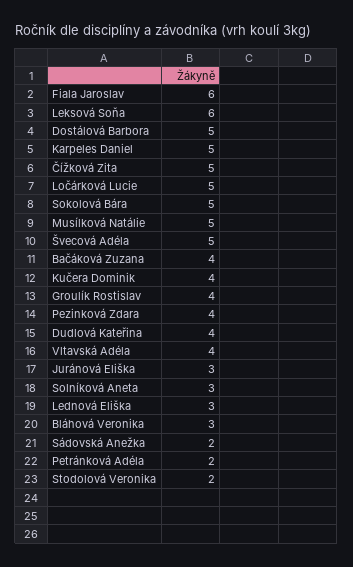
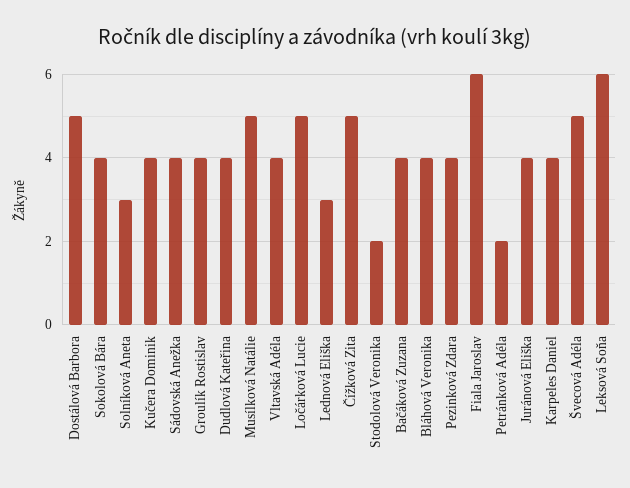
  {
    "Fiala Jaroslav": 6,
    "Leksová Soňa": 6,
    "Dostálová Barbora": 5,
-   "Karpeles Daniel": 5,
+   "Karpeles Daniel": 4,
    "Čížková Zita": 5,
    "Ločárková Lucie": 5,
-   "Sokolová Bára": 5,
+   "Sokolová Bára": 4,
    "Musílková Natálie": 5,
    "Švecová Adéla": 5,
    "Bačáková Zuzana": 4,
    "Kučera Dominik": 4,
    "Groulík Rostislav": 4,
    "Pezinková Zdara": 4,
    "Dudlová Kateřina": 4,
    "Vltavská Adéla": 4,
-   "Juránová Eliška": 3,
+   "Juránová Eliška": 4,
    "Solníková Aneta": 3,
    "Lednová Eliška": 3,
-   "Bláhová Veronika": 3,
+   "Bláhová Veronika": 4,
-   "Sádovská Anežka": 2,
+   "Sádovská Anežka": 4,
    "Petránková Adéla": 2,
    "Stodolová Veronika": 2
  }

